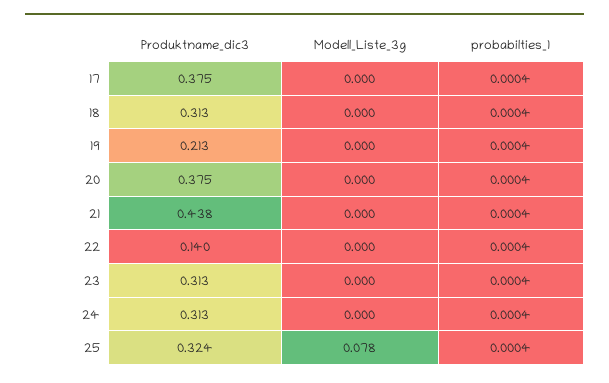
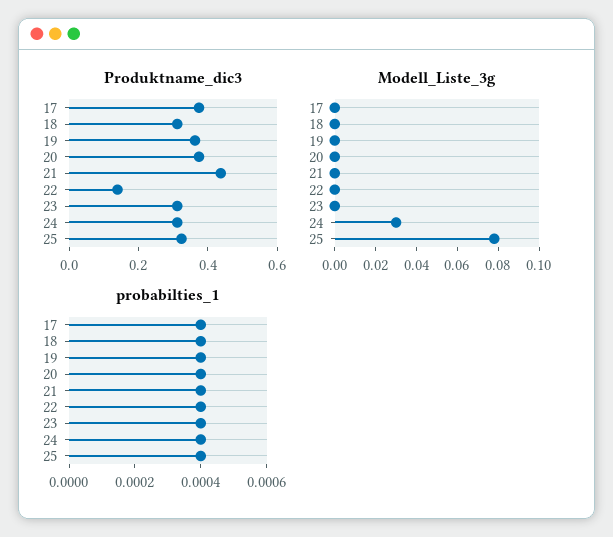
  {
    "Produktname_dic3": {
      "17": 0.375,
      "18": 0.313,
-     "19": 0.213,
+     "19": 0.35,
      "20": 0.375,
      "21": 0.438,
      "22": 0.14,
      "23": 0.313,
      "24": 0.313,
      "25": 0.324
    },
    "Modell_Liste_3g": {
      "17": 0,
      "18": 0,
      "19": 0,
      "20": 0,
      "21": 0,
      "22": 0,
      "23": 0,
-     "24": 0,
+     "24": 0.03,
      "25": 0.078
    },
    "probabilties_1": {
      "17": 0.0004,
      "18": 0.0004,
      "19": 0.0004,
      "20": 0.0004,
      "21": 0.0004,
      "22": 0.0004,
      "23": 0.0004,
      "24": 0.0004,
      "25": 0.0004
    }
  }

